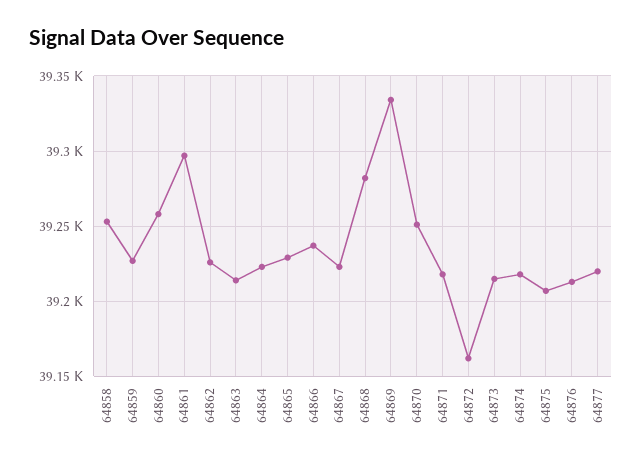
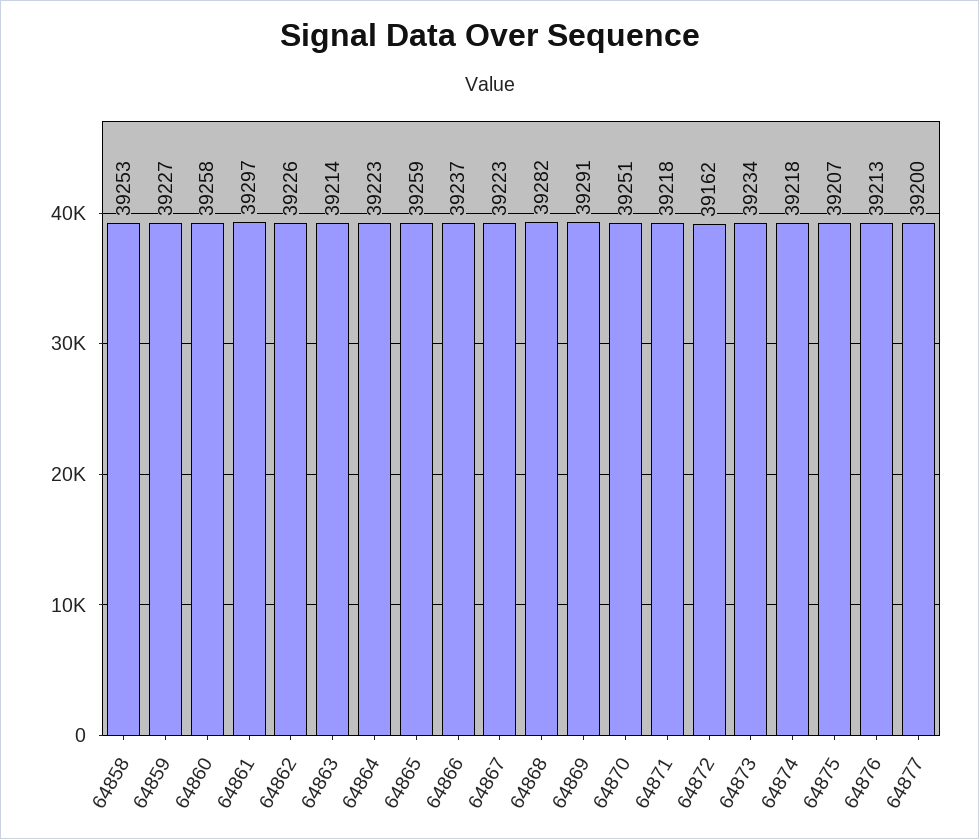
  {
    "64858": 39253,
    "64859": 39227,
    "64860": 39258,
    "64861": 39297,
    "64862": 39226,
    "64863": 39214,
    "64864": 39223,
-   "64865": 39230,
+   "64865": 39259,
    "64866": 39237,
    "64867": 39223,
    "64868": 39282,
-   "64869": 39335,
+   "64869": 39291,
    "64870": 39251,
    "64871": 39218,
    "64872": 39162,
-   "64873": 39215,
+   "64873": 39234,
    "64874": 39218,
    "64875": 39207,
    "64876": 39213,
-   "64877": 39220
+   "64877": 39200
  }

